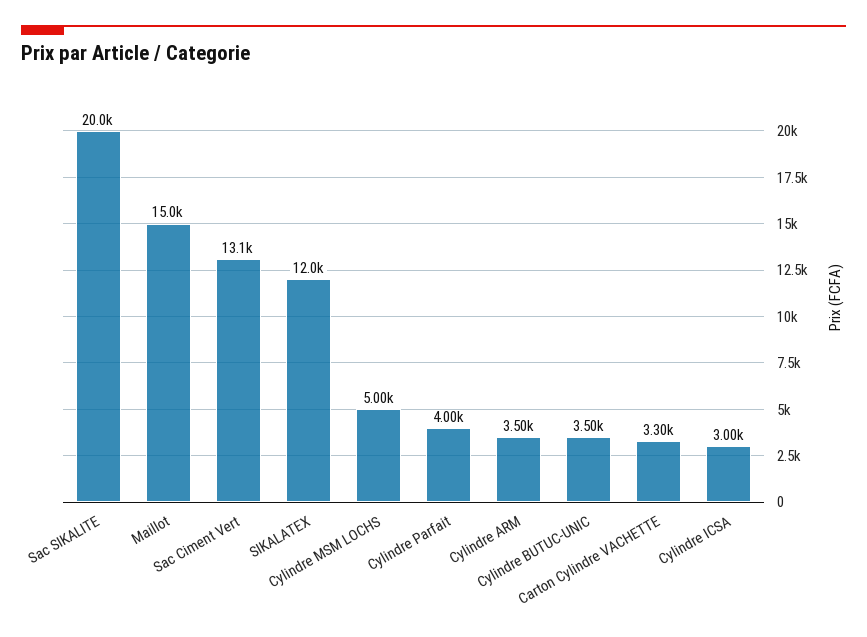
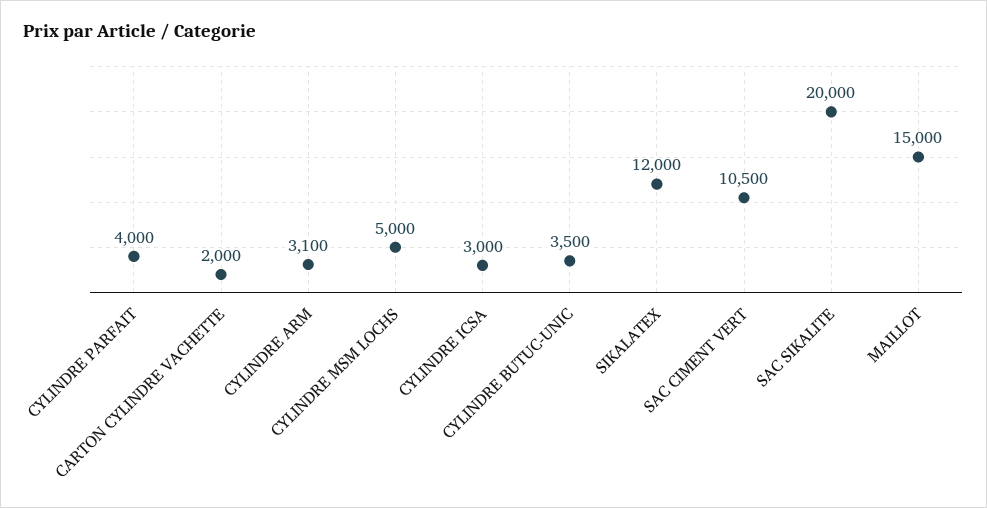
  {
    "Sac SIKALITE": 20000,
    "Maillot": 15000,
-   "Sac Ciment Vert": 13100,
+   "Sac Ciment Vert": 10500,
    "SIKALATEX": 12000,
    "Cylindre MSM LOCHS": 5000,
    "Cylindre Parfait": 4000,
-   "Cylindre ARM": 3500,
+   "Cylindre ARM": 3100,
    "Cylindre BUTUC-UNIC": 3500,
-   "Carton Cylindre VACHETTE": 3300,
+   "Carton Cylindre VACHETTE": 2000,
    "Cylindre ICSA": 3000
  }

